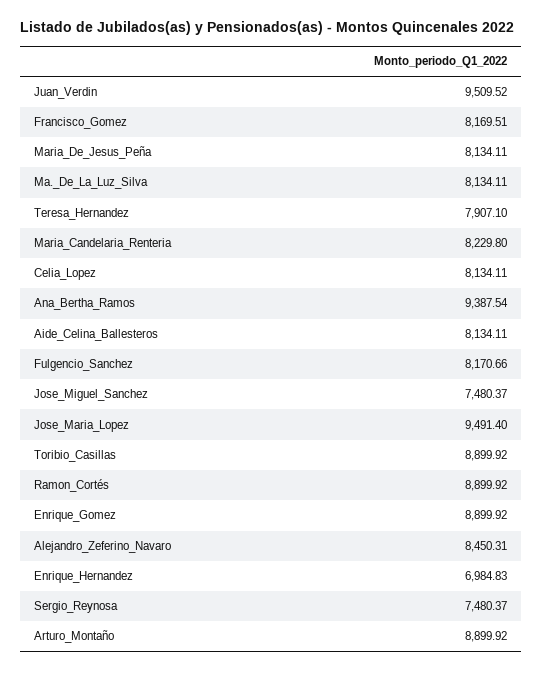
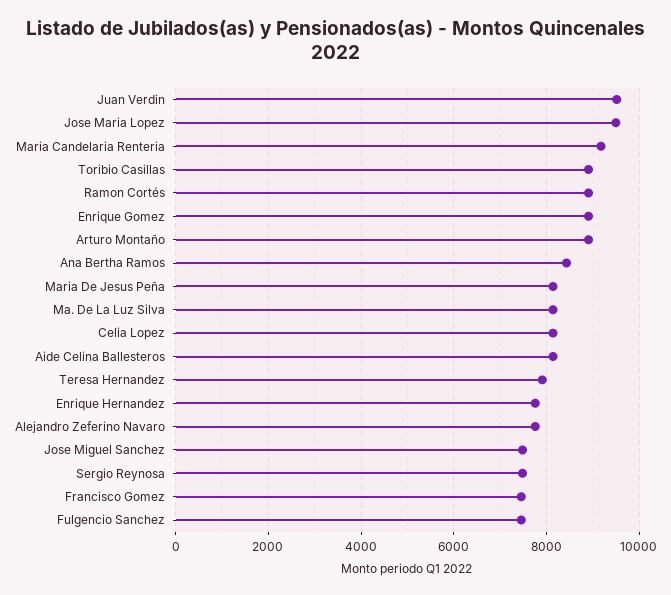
  {
    "Juan_Verdin": 9509.52,
-   "Francisco_Gomez": 8169.51,
+   "Francisco_Gomez": 7400,
    "Maria_De_Jesus_Peña": 8134.11,
    "Ma._De_La_Luz_Silva": 8134.11,
    "Teresa_Hernandez": 7907.1,
-   "Maria_Candelaria_Renteria": 8229.8,
+   "Maria_Candelaria_Renteria": 9200,
    "Celia_Lopez": 8134.11,
-   "Ana_Bertha_Ramos": 9387.54,
+   "Ana_Bertha_Ramos": 8400,
    "Aide_Celina_Ballesteros": 8134.11,
-   "Fulgencio_Sanchez": 8170.66,
+   "Fulgencio_Sanchez": 7400,
    "Jose_Miguel_Sanchez": 7480.37,
    "Jose_Maria_Lopez": 9491.4,
    "Toribio_Casillas": 8899.92,
    "Ramon_Cortés": 8899.92,
    "Enrique_Gomez": 8899.92,
-   "Alejandro_Zeferino_Navaro": 8450.31,
+   "Alejandro_Zeferino_Navaro": 7800,
-   "Enrique_Hernandez": 6984.83,
+   "Enrique_Hernandez": 7800,
    "Sergio_Reynosa": 7480.37,
    "Arturo_Montaño": 8899.92
  }

